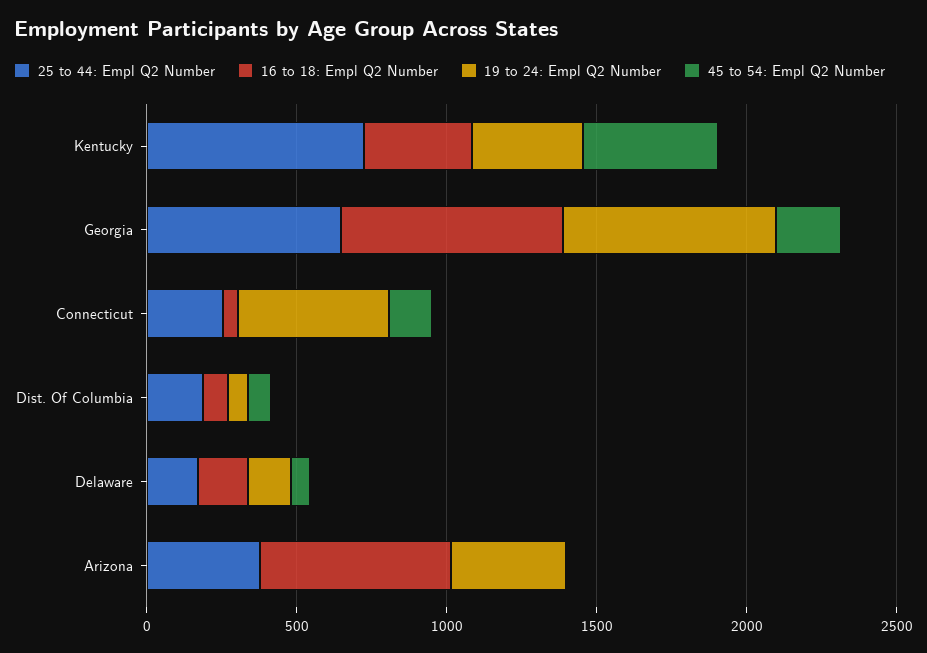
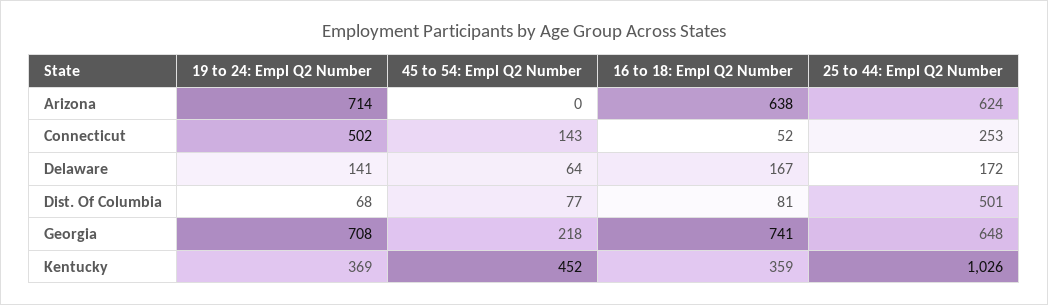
  {
    "25 to 44: Empl Q2 Number": {
-     "Kentucky": 700,
+     "Kentucky": 1026,
      "Georgia": 648,
      "Connecticut": 253,
-     "Dist. Of Columbia": 200,
+     "Dist. Of Columbia": 501,
      "Delaware": 172,
-     "Arizona": 400
+     "Arizona": 624
    },
    "16 to 18: Empl Q2 Number": {
      "Kentucky": 359,
      "Georgia": 741,
      "Connecticut": 52,
      "Dist. Of Columbia": 81,
      "Delaware": 167,
      "Arizona": 638
    },
    "19 to 24: Empl Q2 Number": {
      "Kentucky": 369,
      "Georgia": 708,
      "Connecticut": 502,
      "Dist. Of Columbia": 68,
      "Delaware": 141,
-     "Arizona": 400
+     "Arizona": 714
    },
    "45 to 54: Empl Q2 Number": {
      "Kentucky": 452,
      "Georgia": 218,
      "Connecticut": 143,
      "Dist. Of Columbia": 77,
      "Delaware": 64,
      "Arizona": 0
    }
  }

